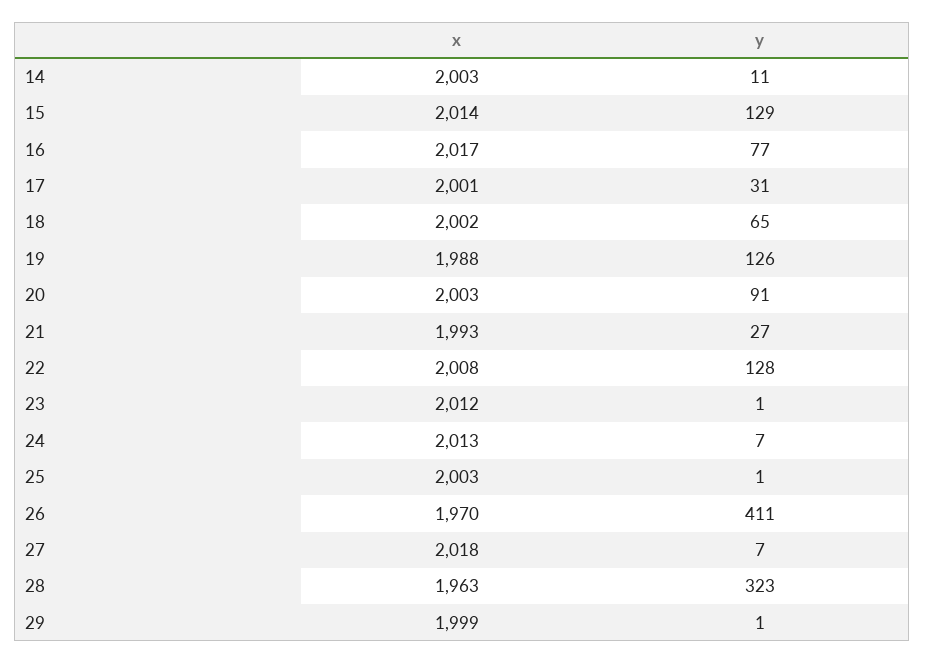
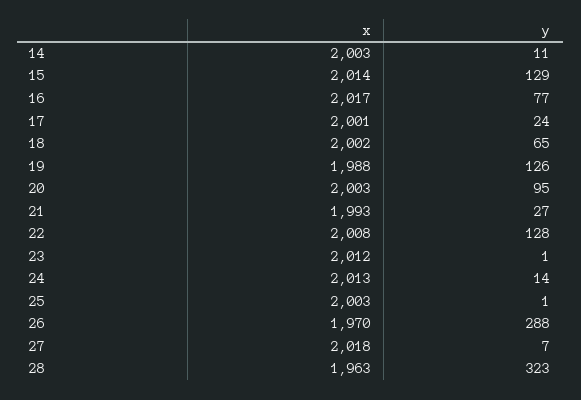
  {
    "x": {
      "14": 2003,
      "15": 2014,
      "16": 2017,
      "17": 2001,
      "18": 2002,
      "19": 1988,
      "20": 2003,
      "21": 1993,
      "22": 2008,
      "23": 2012,
      "24": 2013,
      "25": 2003,
      "26": 1970,
      "27": 2018,
-     "28": 1963,
+     "28": 1963
-     "29": 1999
    },
    "y": {
      "14": 11,
      "15": 129,
      "16": 77,
-     "17": 31,
+     "17": 24,
      "18": 65,
      "19": 126,
-     "20": 91,
+     "20": 95,
      "21": 27,
      "22": 128,
      "23": 1,
-     "24": 7,
+     "24": 14,
      "25": 1,
-     "26": 411,
+     "26": 288,
      "27": 7,
-     "28": 323,
+     "28": 323
-     "29": 1
    }
  }

